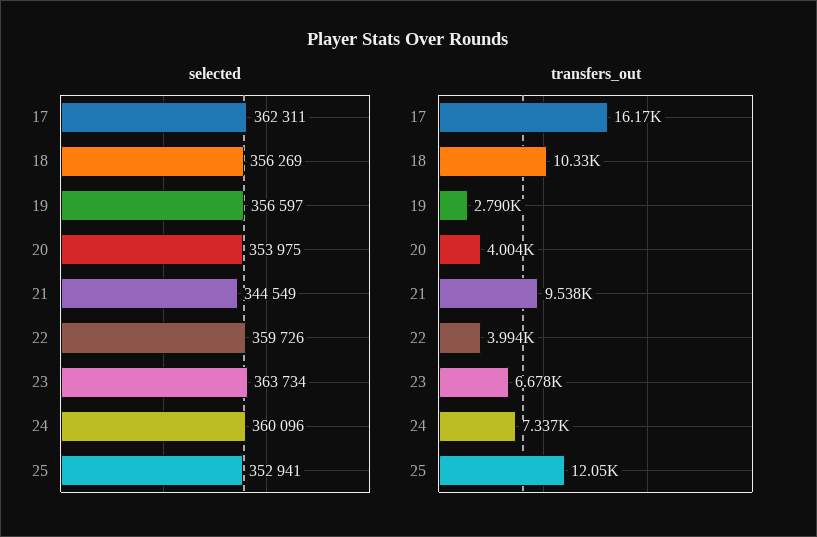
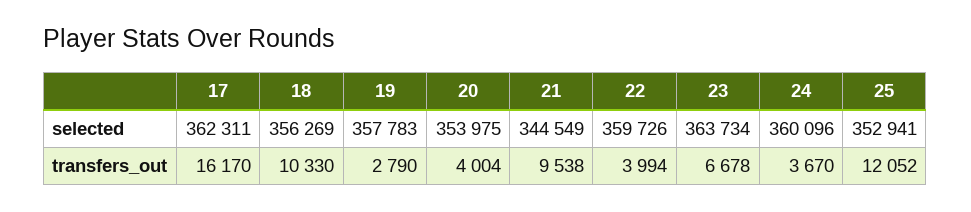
  {
    "selected": {
      "17": 362311,
      "18": 356269,
-     "19": 356597,
+     "19": 357783,
      "20": 353975,
      "21": 344549,
      "22": 359726,
      "23": 363734,
      "24": 360096,
      "25": 352941
    },
    "transfers_out": {
      "17": 16170,
      "18": 10330,
      "19": 2790,
      "20": 4004,
      "21": 9538,
      "22": 3994,
      "23": 6678,
-     "24": 7337,
+     "24": 3670,
      "25": 12052
    }
  }

